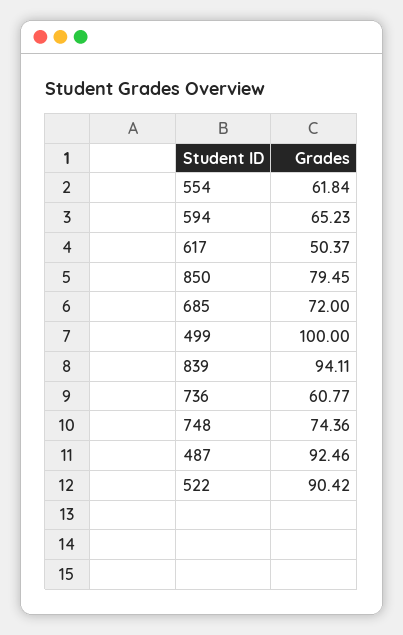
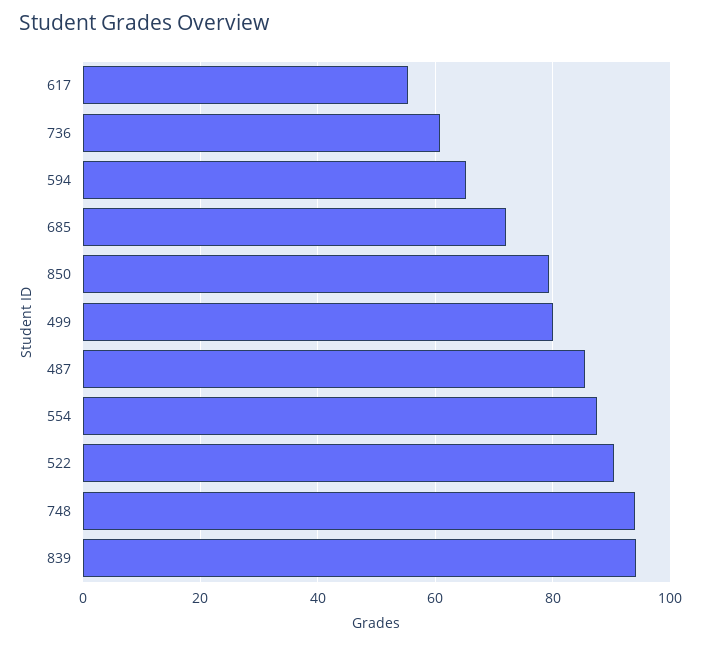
  {
-   "554": 61.84,
+   "554": 88,
    "594": 65.23,
-   "617": 50.37,
+   "617": 56,
    "850": 79.45,
    "685": 72,
-   "499": 100,
+   "499": 80,
    "839": 94.11,
    "736": 60.77,
-   "748": 74.36,
+   "748": 94,
-   "487": 92.46,
+   "487": 86,
    "522": 90.42
  }

